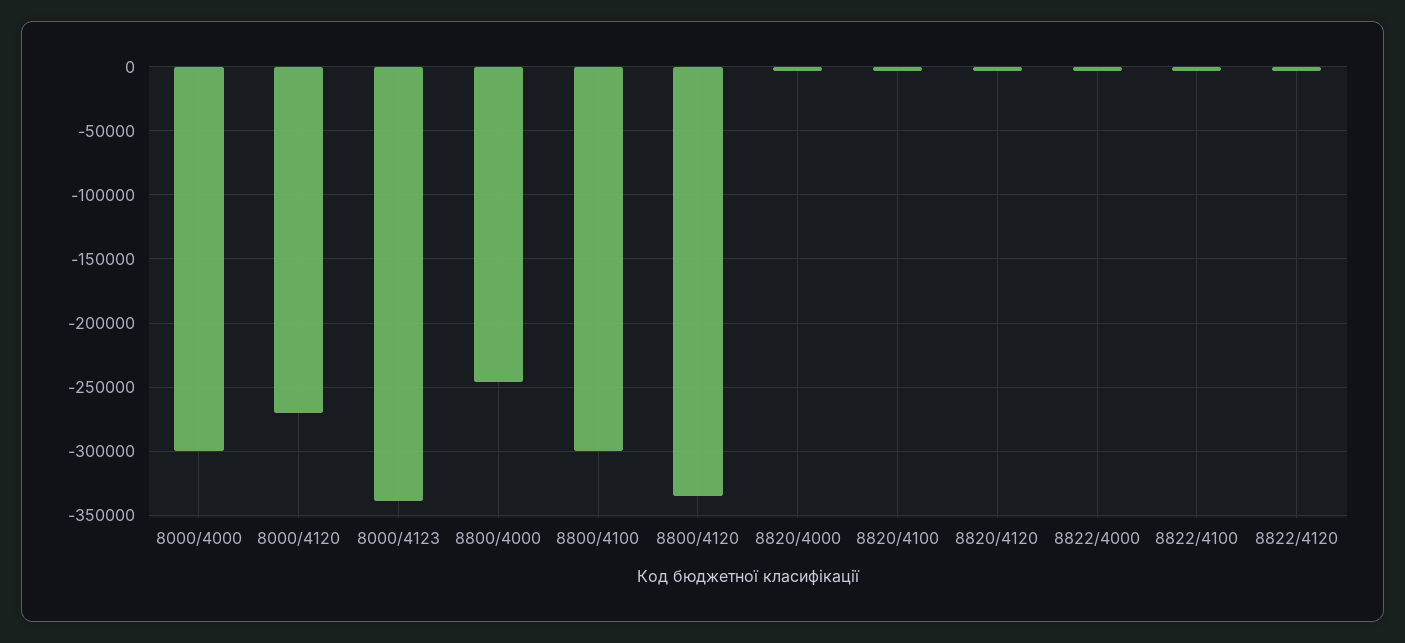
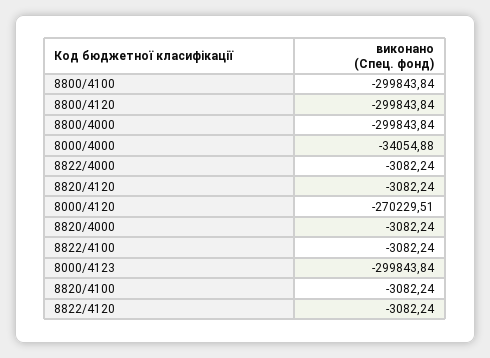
  {
-   "8000/4000": -300000,
+   "8000/4000": -34054.88,
    "8000/4120": -270229.51,
-   "8000/4123": -340000,
+   "8000/4123": -299843.84,
-   "8800/4000": -245000,
+   "8800/4000": -299843.84,
    "8800/4100": -299843.84,
-   "8800/4120": -335000,
+   "8800/4120": -299843.84,
    "8820/4000": -3082.24,
    "8820/4100": -3082.24,
    "8820/4120": -3082.24,
    "8822/4000": -3082.24,
    "8822/4100": -3082.24,
    "8822/4120": -3082.24
  }

